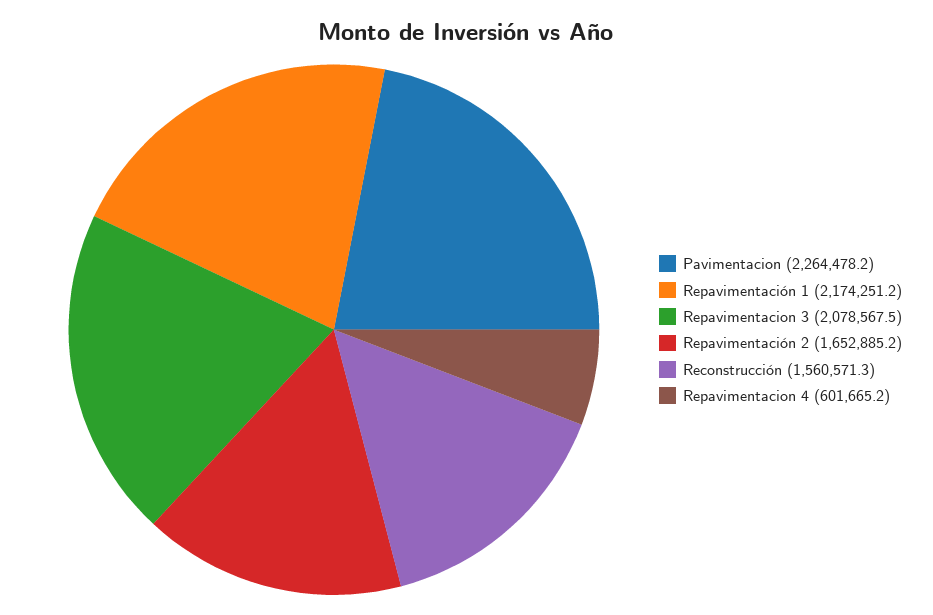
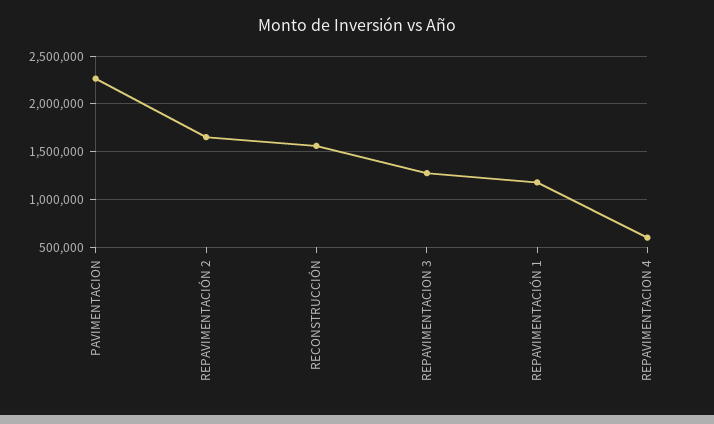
  {
    "Pavimentacion": 2264478.2,
-   "Repavimentación 1": 2174251.2,
+   "Repavimentación 1": 1200000,
-   "Repavimentacion 3": 2078567.5,
+   "Repavimentacion 3": 1300000,
    "Repavimentación 2": 1652885.2,
    "Reconstrucción": 1560571.3,
    "Repavimentacion 4": 601665.2
  }

